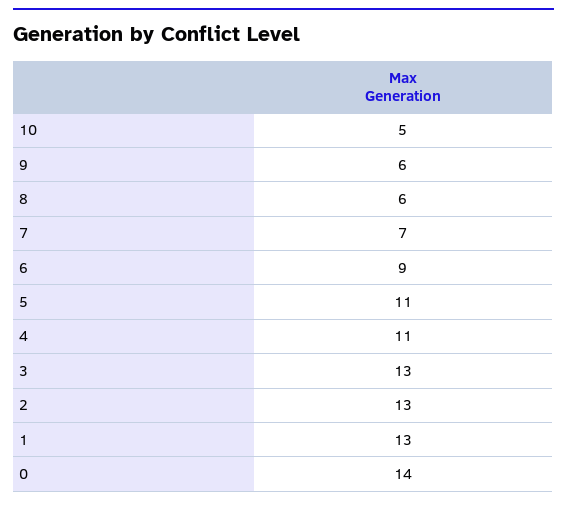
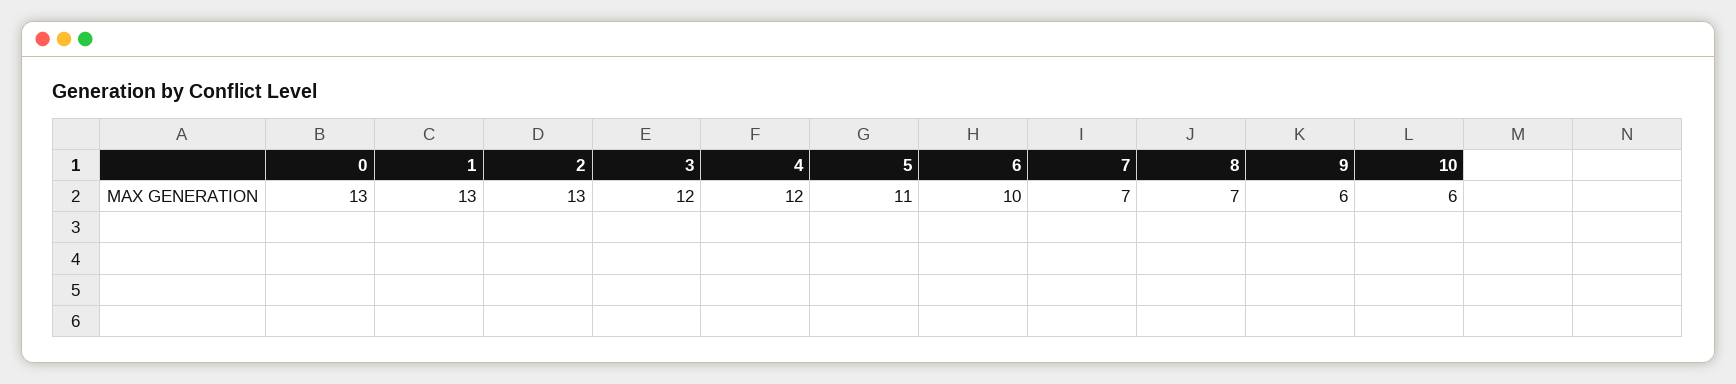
  {
-   "10": 5,
+   "10": 6,
    "9": 6,
-   "8": 6,
+   "8": 7,
    "7": 7,
-   "6": 9,
+   "6": 10,
    "5": 11,
-   "4": 11,
+   "4": 12,
-   "3": 13,
+   "3": 12,
    "2": 13,
    "1": 13,
-   "0": 14
+   "0": 13
  }

